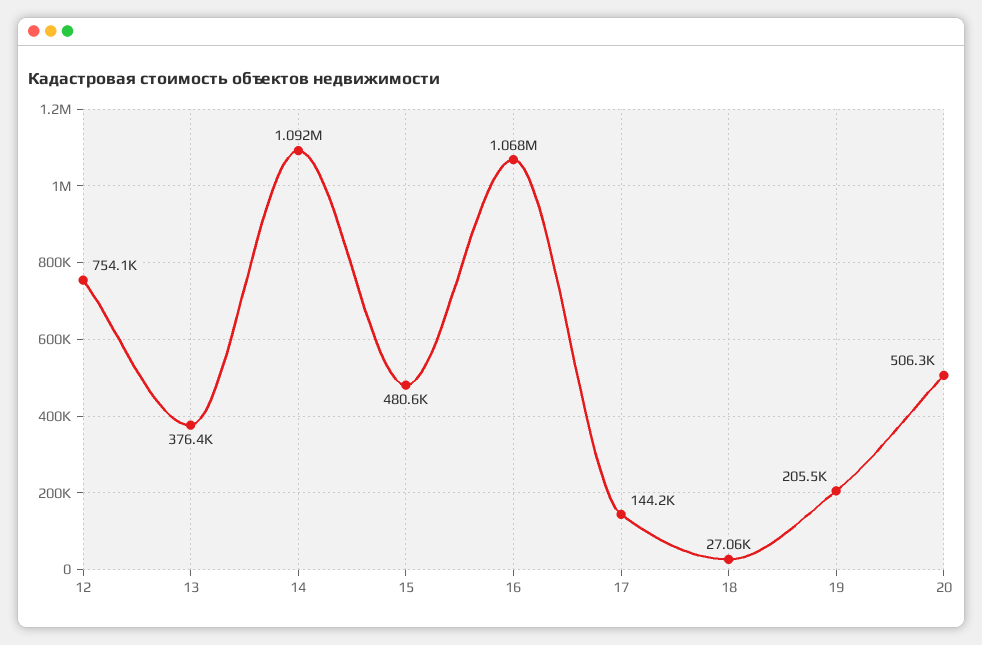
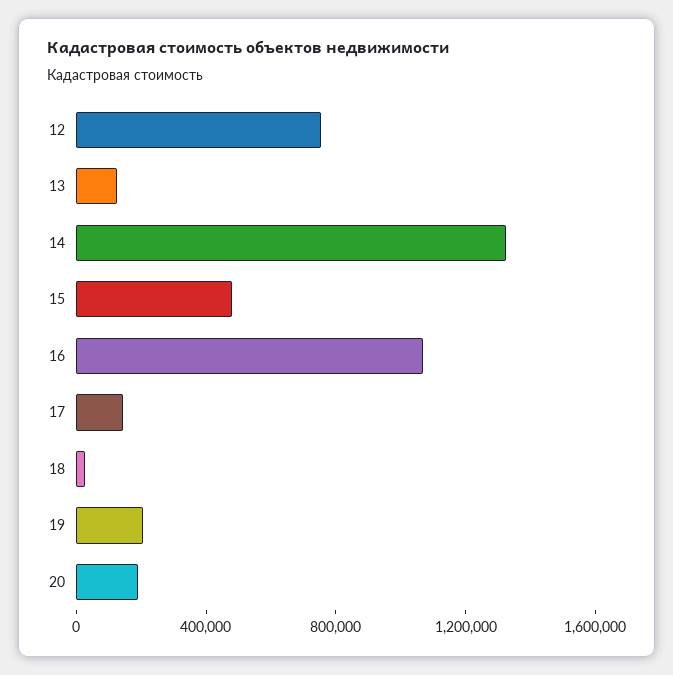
  {
    "12": 754100,
-   "13": 376400,
+   "13": 100000,
-   "14": 1092000,
+   "14": 1300000,
    "15": 480600,
    "16": 1068000,
    "17": 144200,
    "18": 27060,
    "19": 205500,
-   "20": 506300
+   "20": 200000
  }

